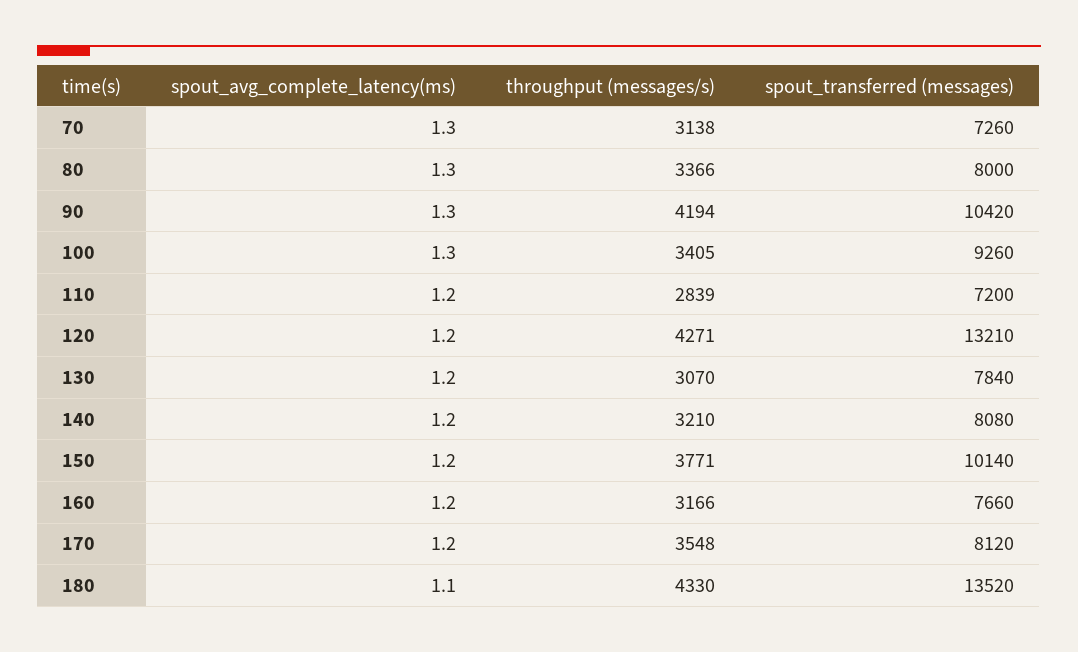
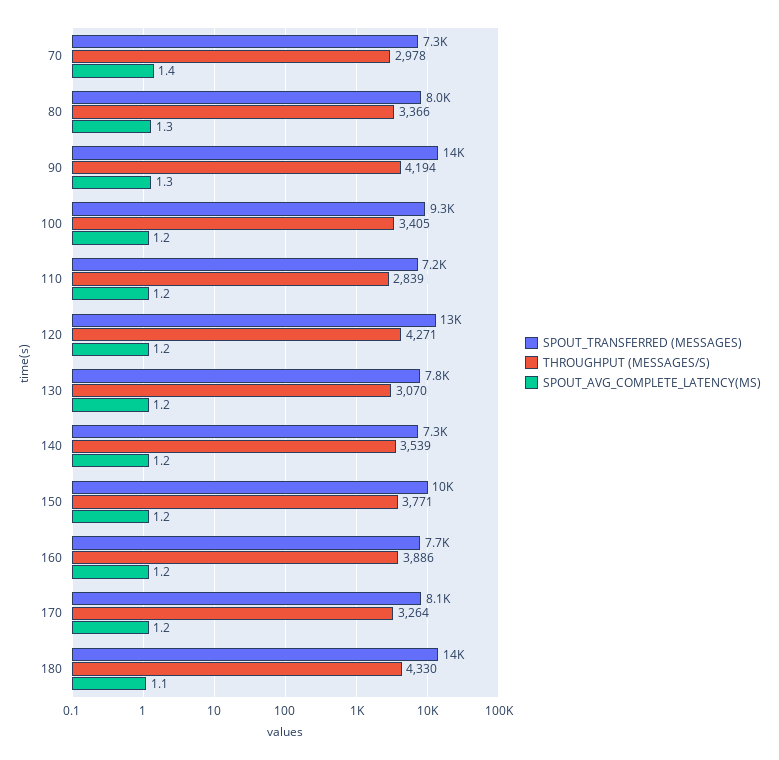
  {
    "spout_avg_complete_latency(ms)": {
-     "70": 1.3,
+     "70": 1.4,
      "80": 1.3,
      "90": 1.3,
-     "100": 1.3,
+     "100": 1.2,
      "110": 1.2,
      "120": 1.2,
      "130": 1.2,
      "140": 1.2,
      "150": 1.2,
      "160": 1.2,
      "170": 1.2,
      "180": 1.1
    },
    "throughput (messages/s)": {
-     "70": 3138,
+     "70": 2978,
      "80": 3366,
      "90": 4194,
      "100": 3405,
      "110": 2839,
      "120": 4271,
      "130": 3070,
-     "140": 3210,
+     "140": 3539,
      "150": 3771,
-     "160": 3166,
+     "160": 3886,
-     "170": 3548,
+     "170": 3264,
      "180": 4330
    },
    "spout_transferred (messages)": {
      "70": 7260,
      "80": 8000,
-     "90": 10420,
+     "90": 14000,
      "100": 9260,
      "110": 7200,
      "120": 13210,
      "130": 7840,
-     "140": 8080,
+     "140": 7300,
      "150": 10140,
      "160": 7660,
      "170": 8120,
      "180": 13520
    }
  }

